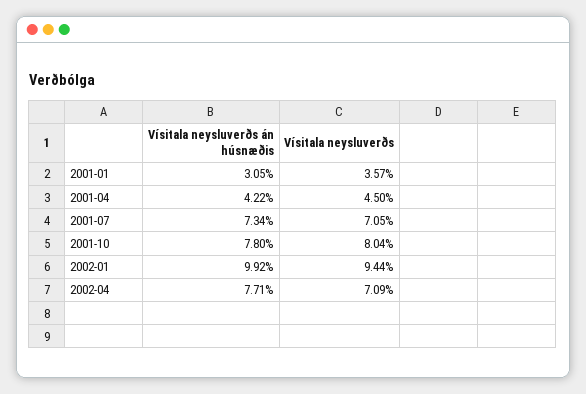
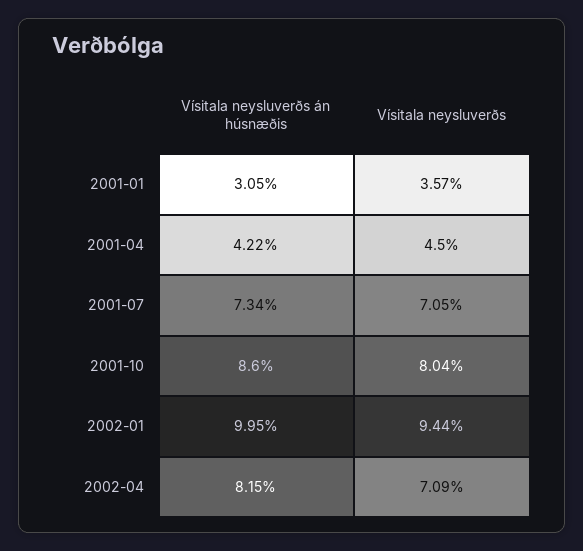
  {
    "Vísitala neysluverðs án húsnæðis": {
      "2001-01": 3.05,
      "2001-04": 4.22,
      "2001-07": 7.34,
-     "2001-10": 7.8,
+     "2001-10": 8.6,
-     "2002-01": 9.92,
+     "2002-01": 9.95,
-     "2002-04": 7.71
+     "2002-04": 8.15
    },
    "Vísitala neysluverðs": {
      "2001-01": 3.57,
      "2001-04": 4.5,
      "2001-07": 7.05,
      "2001-10": 8.04,
      "2002-01": 9.44,
      "2002-04": 7.09
    }
  }

